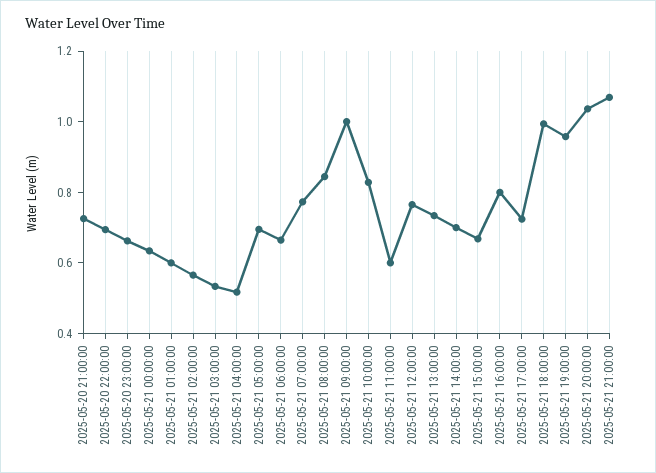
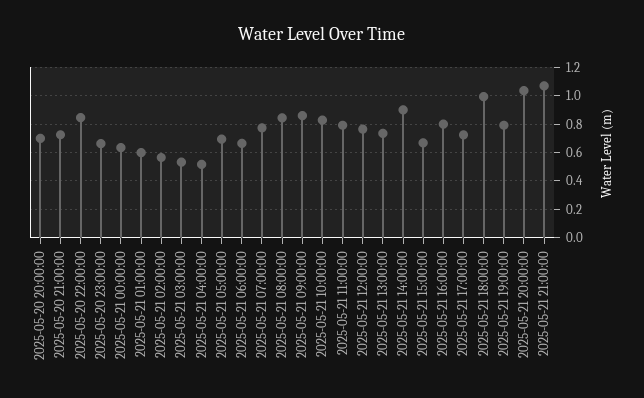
  {
    "2025-05-20 21:00:00": 0.75,
-   "2025-05-20 22:00:00": 0.7,
+   "2025-05-20 22:00:00": 0.85,
    "2025-05-20 23:00:00": 0.65,
    "2025-05-21 00:00:00": 0.65,
    "2025-05-21 01:00:00": 0.6,
    "2025-05-21 02:00:00": 0.55,
    "2025-05-21 03:00:00": 0.55,
    "2025-05-21 04:00:00": 0.5,
    "2025-05-21 05:00:00": 0.7,
    "2025-05-21 06:00:00": 0.65,
    "2025-05-21 07:00:00": 0.75,
    "2025-05-21 08:00:00": 0.85,
-   "2025-05-21 09:00:00": 1,
+   "2025-05-21 09:00:00": 0.85,
    "2025-05-21 10:00:00": 0.85,
-   "2025-05-21 11:00:00": 0.6,
+   "2025-05-21 11:00:00": 0.8,
    "2025-05-21 12:00:00": 0.75,
    "2025-05-21 13:00:00": 0.75,
-   "2025-05-21 14:00:00": 0.7,
+   "2025-05-21 14:00:00": 0.9,
    "2025-05-21 15:00:00": 0.65,
    "2025-05-21 16:00:00": 0.8,
    "2025-05-21 17:00:00": 0.7,
    "2025-05-21 18:00:00": 1,
-   "2025-05-21 19:00:00": 0.95,
+   "2025-05-21 19:00:00": 0.8,
    "2025-05-21 20:00:00": 1.05,
-   "2025-05-21 21:00:00": 1.05
+   "2025-05-21 21:00:00": 1.05,
+   "2025-05-20 20:00:00": 0.7
  }

